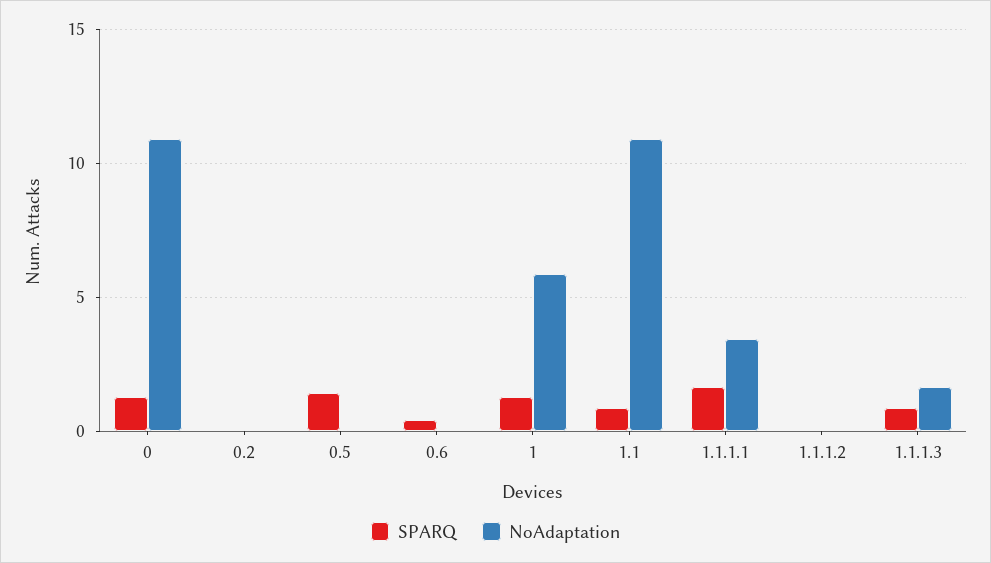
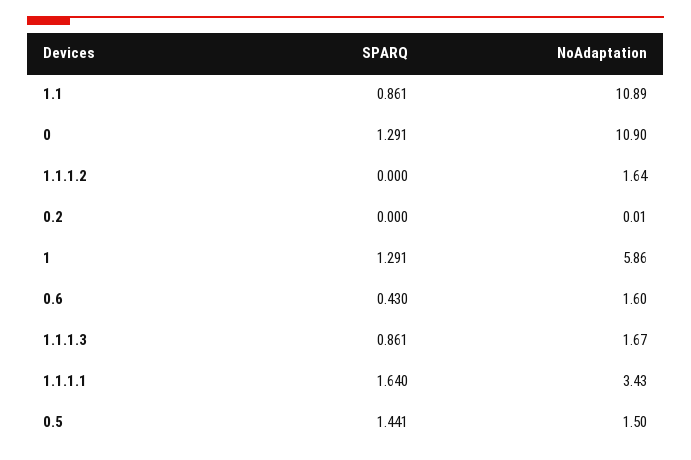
  {
    "SPARQ": {
      "0": 1.291,
      "0.2": 0,
      "0.5": 1.441,
      "0.6": 0.43,
      "1": 1.291,
      "1.1": 0.861,
      "1.1.1.1": 1.64,
      "1.1.1.2": 0,
      "1.1.1.3": 0.861
    },
    "NoAdaptation": {
      "0": 10.9,
      "0.2": 0.01,
-     "0.5": 0,
+     "0.5": 1.5,
-     "0.6": 0,
+     "0.6": 1.6,
      "1": 5.86,
      "1.1": 10.89,
      "1.1.1.1": 3.43,
-     "1.1.1.2": 0,
+     "1.1.1.2": 1.64,
      "1.1.1.3": 1.67
    }
  }

